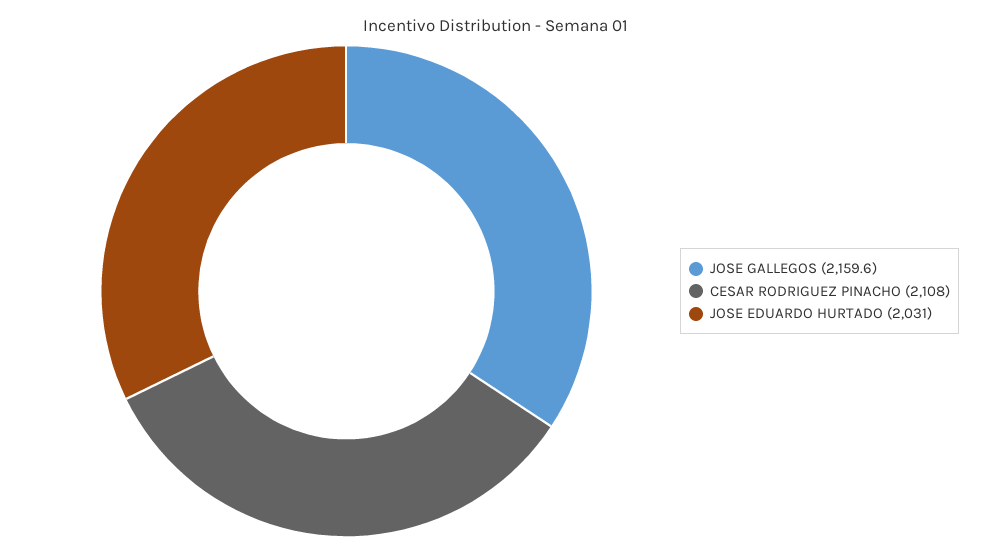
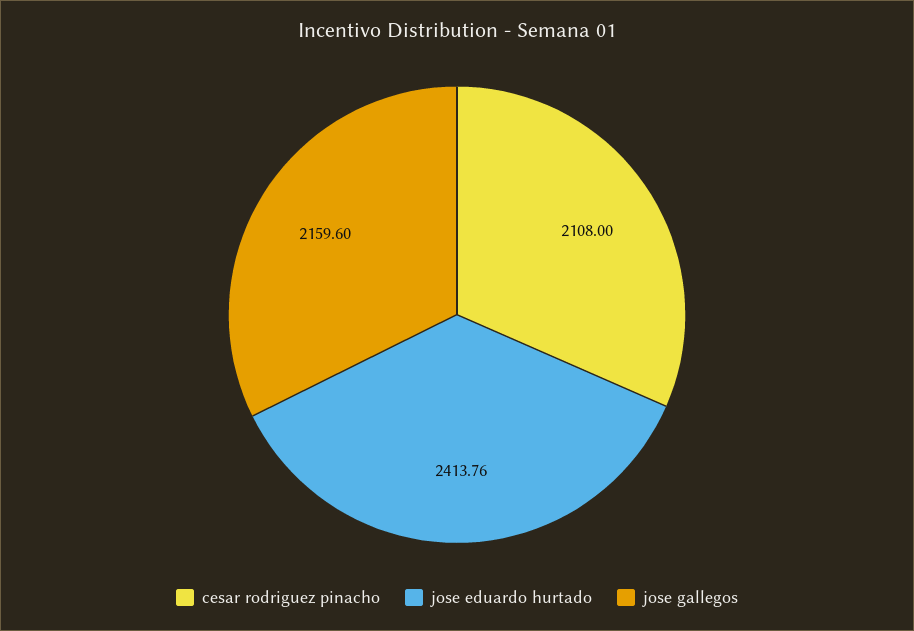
  {
    "JOSE GALLEGOS": 2159.6,
    "CESAR RODRIGUEZ PINACHO": 2108,
-   "JOSE EDUARDO HURTADO": 2031
+   "JOSE EDUARDO HURTADO": 2413.76
  }

